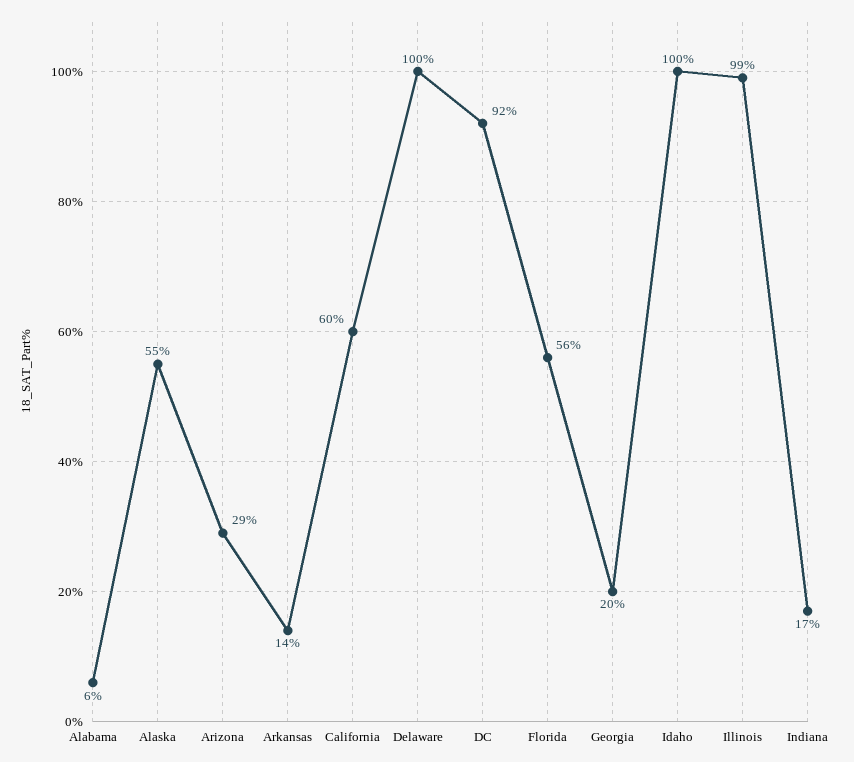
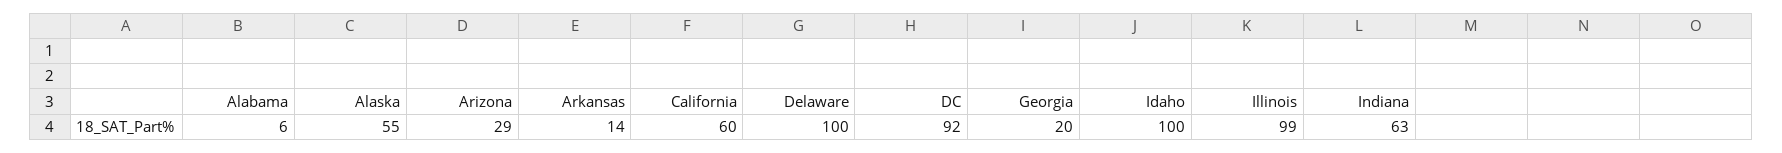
  {
    "Alabama": 6,
    "Alaska": 55,
    "Arizona": 29,
    "Arkansas": 14,
    "California": 60,
    "Delaware": 100,
    "DC": 92,
-   "Florida": 56,
    "Georgia": 20,
    "Idaho": 100,
    "Illinois": 99,
-   "Indiana": 17
+   "Indiana": 63
  }

